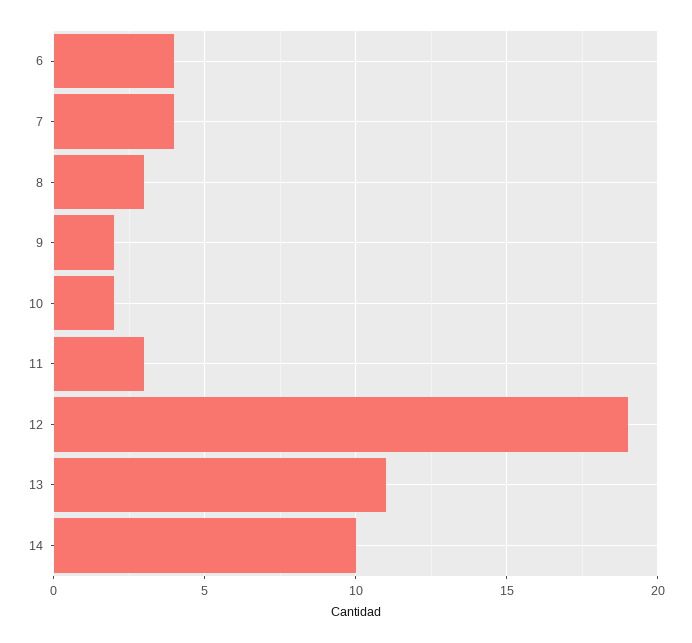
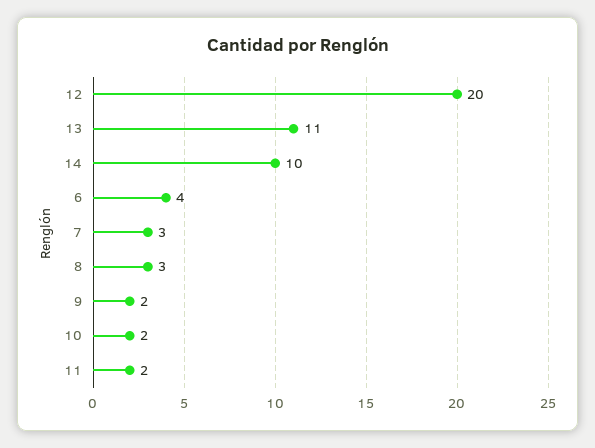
  {
    "6": 4,
-   "7": 4,
+   "7": 3,
    "8": 3,
    "9": 2,
    "10": 2,
-   "11": 3,
+   "11": 2,
-   "12": 19,
+   "12": 20,
    "13": 11,
    "14": 10
  }

